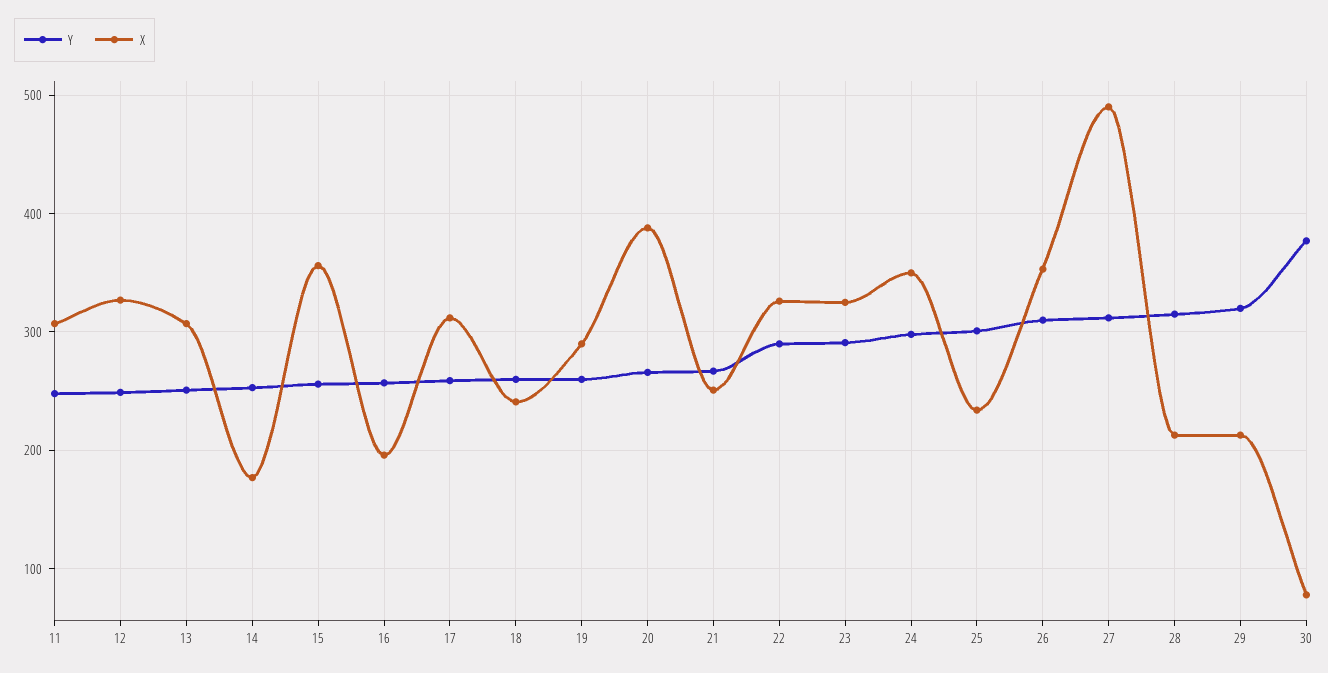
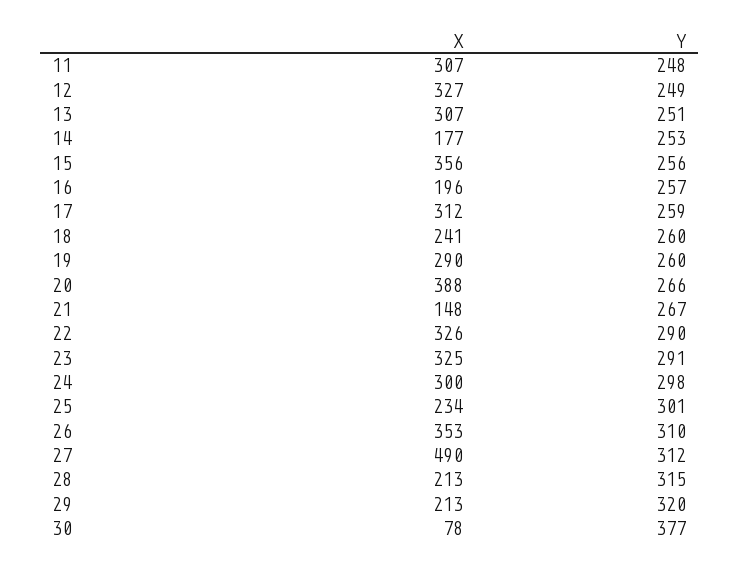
  {
    "Y": {
      "11": 248,
      "12": 249,
      "13": 251,
      "14": 253,
      "15": 256,
      "16": 257,
      "17": 259,
      "18": 260,
      "19": 260,
      "20": 266,
      "21": 267,
      "22": 290,
      "23": 291,
      "24": 298,
      "25": 301,
      "26": 310,
      "27": 312,
      "28": 315,
      "29": 320,
      "30": 377
    },
    "X": {
      "11": 307,
      "12": 327,
      "13": 307,
      "14": 177,
      "15": 356,
      "16": 196,
      "17": 312,
      "18": 241,
      "19": 290,
      "20": 388,
-     "21": 250,
+     "21": 148,
      "22": 326,
      "23": 325,
-     "24": 350,
+     "24": 300,
      "25": 234,
      "26": 353,
      "27": 490,
      "28": 213,
      "29": 213,
      "30": 78
    }
  }

